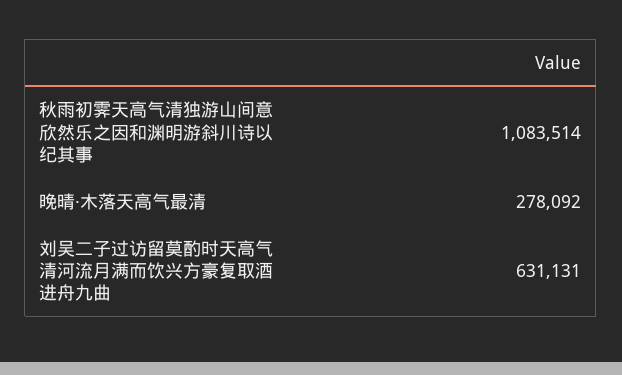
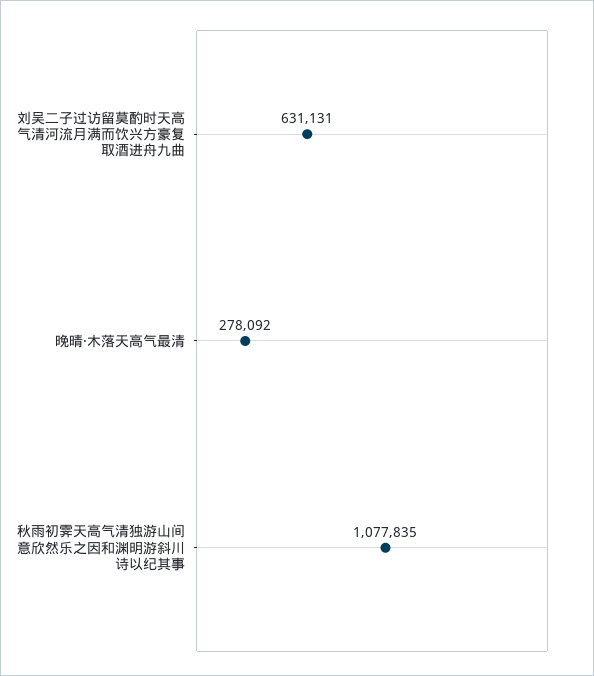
  {
-   "秋雨初霁天高气清独游山间意欣然乐之因和渊明游斜川诗以纪其事": 1083514,
+   "秋雨初霁天高气清独游山间意欣然乐之因和渊明游斜川诗以纪其事": 1077835,
    "晚晴·木落天高气最清": 278092,
    "刘吴二子过访留莫酌时天高气清河流月满而饮兴方豪复取酒进舟九曲": 631131
  }

